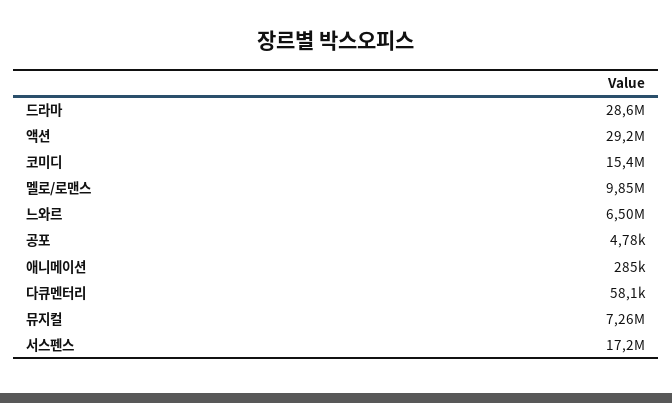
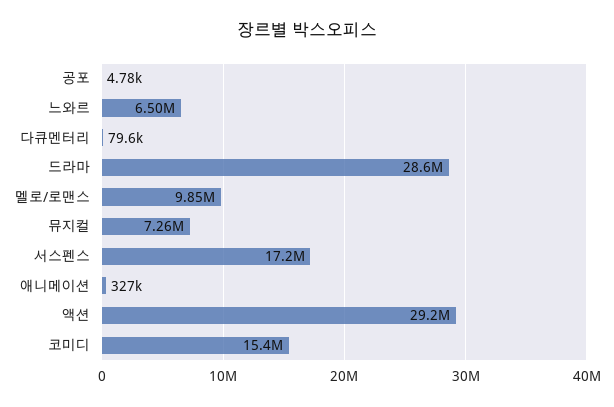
  {
    "드라마": 28600000,
    "액션": 29200000,
    "코미디": 15400000,
    "멜로/로맨스": 9850000,
    "느와르": 6500000,
    "공포": 4780,
-   "애니메이션": 285000,
+   "애니메이션": 327000,
-   "다큐멘터리": 58100,
+   "다큐멘터리": 79600,
    "뮤지컬": 7260000,
    "서스펜스": 17200000
  }

